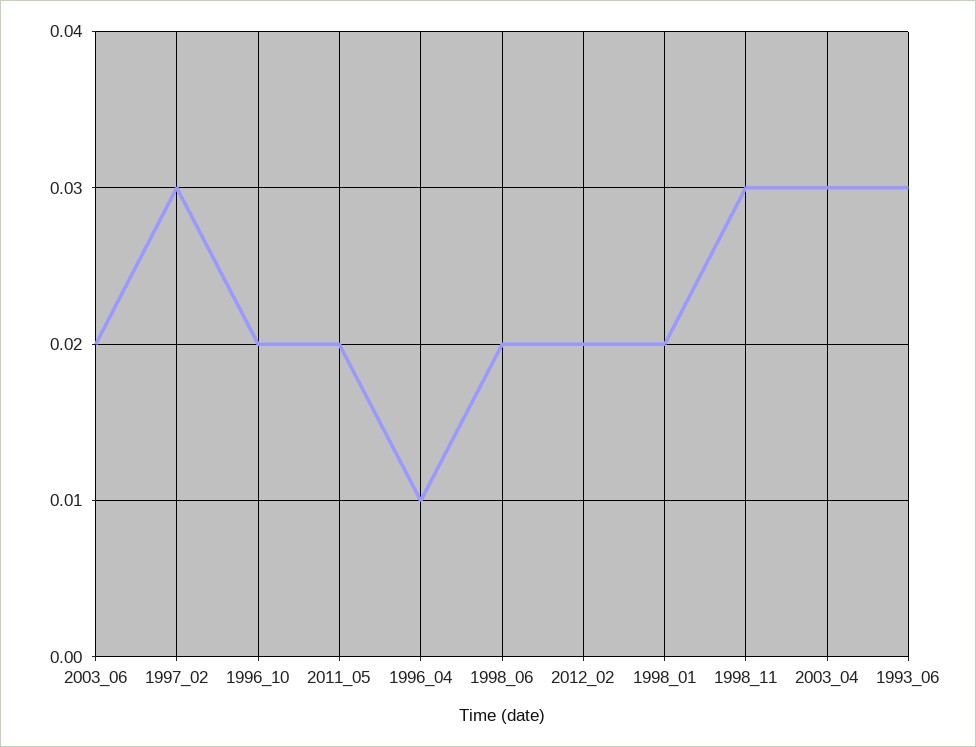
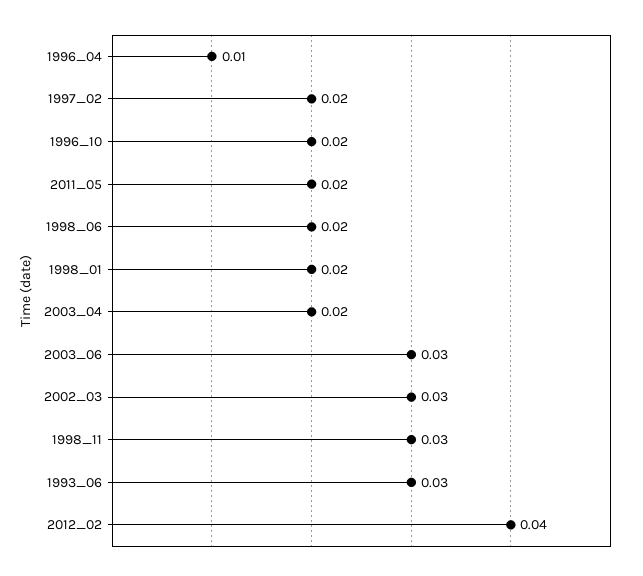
  {
-   "2003_06": 0.02,
+   "2003_06": 0.03,
-   "1997_02": 0.03,
+   "1997_02": 0.02,
    "1996_10": 0.02,
    "2011_05": 0.02,
    "1996_04": 0.01,
    "1998_06": 0.02,
-   "2012_02": 0.02,
+   "2012_02": 0.04,
    "1998_01": 0.02,
    "1998_11": 0.03,
-   "2003_04": 0.03,
+   "2003_04": 0.02,
-   "1993_06": 0.03
+   "1993_06": 0.03,
+   "2002_03": 0.03
  }

